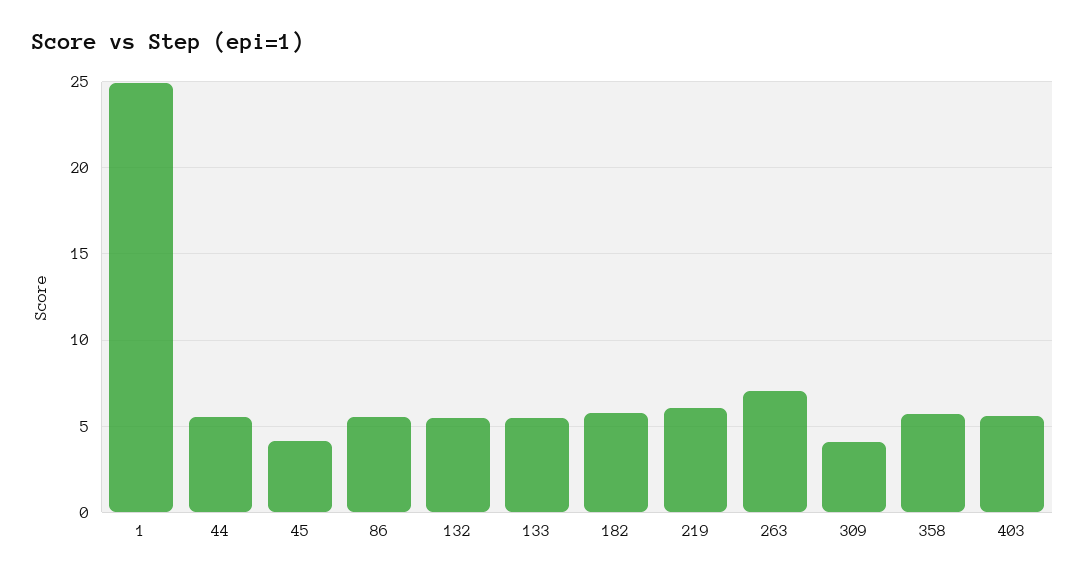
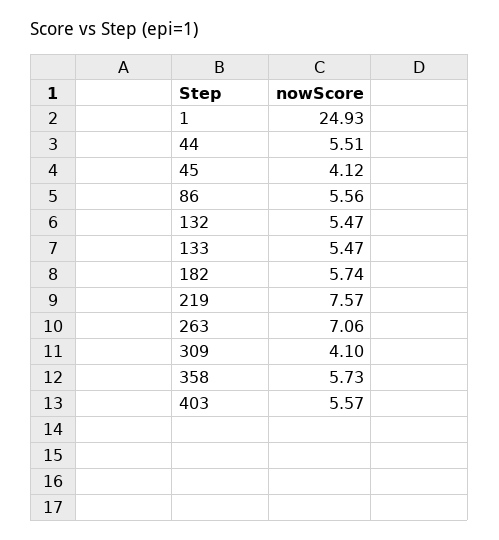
  {
    "1": 24.93,
    "44": 5.51,
    "45": 4.12,
    "86": 5.56,
    "132": 5.47,
    "133": 5.47,
    "182": 5.74,
-   "219": 6,
+   "219": 7.57,
    "263": 7.06,
    "309": 4.1,
    "358": 5.73,
    "403": 5.57
  }

